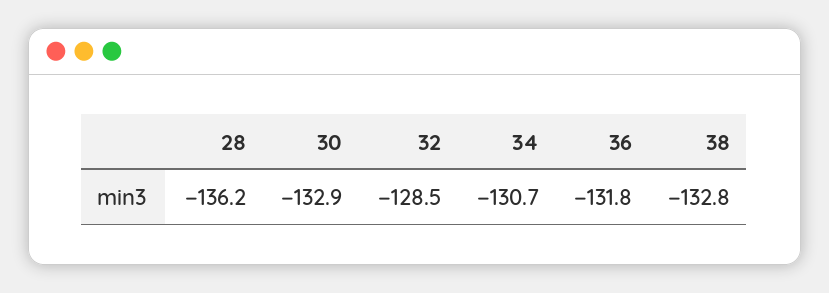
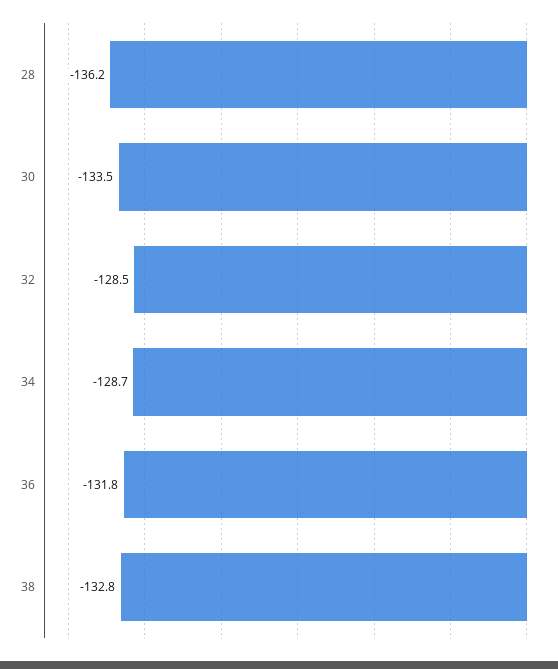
  {
    "28": -136.2,
-   "30": -132.9,
+   "30": -133.5,
    "32": -128.5,
-   "34": -130.7,
+   "34": -128.7,
    "36": -131.8,
    "38": -132.8
  }

